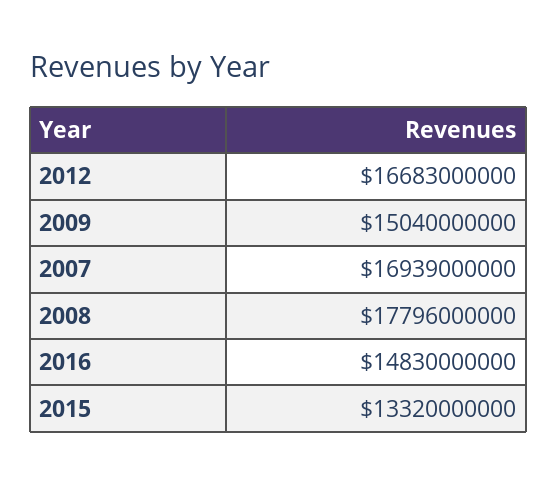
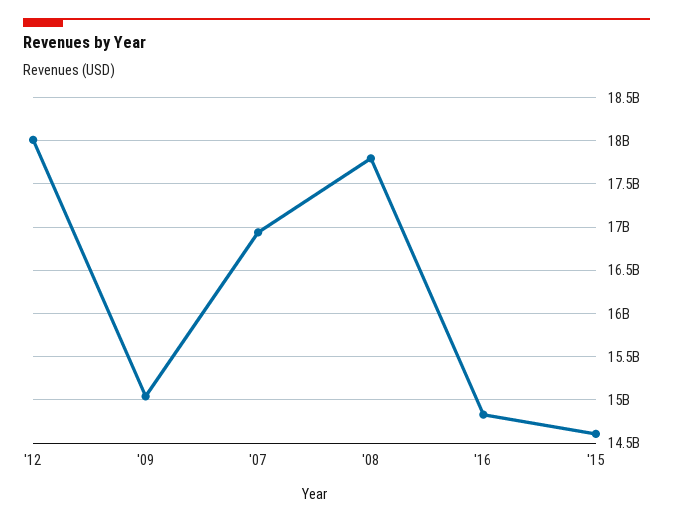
  {
-   "2012": 16683000000,
+   "2012": 18000000000,
    "2009": 15040000000,
    "2007": 16939000000,
    "2008": 17796000000,
    "2016": 14830000000,
-   "2015": 13320000000
+   "2015": 14600000000
  }

